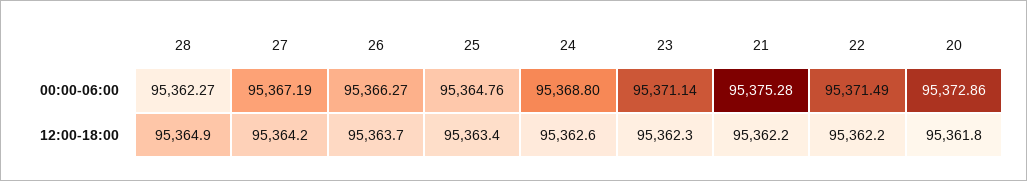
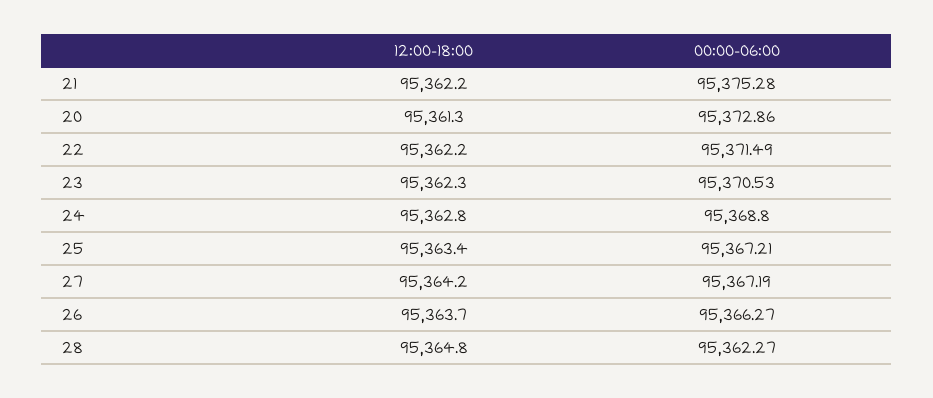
  {
    "28": {
      "00:00-06:00": 95362.27,
-     "12:00-18:00": 95364.9
+     "12:00-18:00": 95364.8
    },
    "27": {
      "00:00-06:00": 95367.19,
      "12:00-18:00": 95364.2
    },
    "26": {
      "00:00-06:00": 95366.27,
      "12:00-18:00": 95363.7
    },
    "25": {
-     "00:00-06:00": 95364.76,
+     "00:00-06:00": 95367.21,
      "12:00-18:00": 95363.4
    },
    "24": {
      "00:00-06:00": 95368.8,
-     "12:00-18:00": 95362.6
+     "12:00-18:00": 95362.8
    },
    "23": {
-     "00:00-06:00": 95371.14,
+     "00:00-06:00": 95370.53,
      "12:00-18:00": 95362.3
    },
    "21": {
      "00:00-06:00": 95375.28,
      "12:00-18:00": 95362.2
    },
    "22": {
      "00:00-06:00": 95371.49,
      "12:00-18:00": 95362.2
    },
    "20": {
      "00:00-06:00": 95372.86,
-     "12:00-18:00": 95361.8
+     "12:00-18:00": 95361.3
    }
  }

